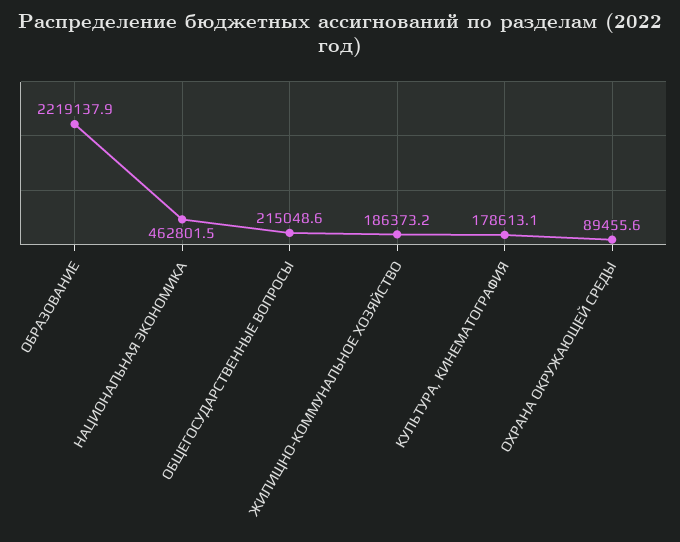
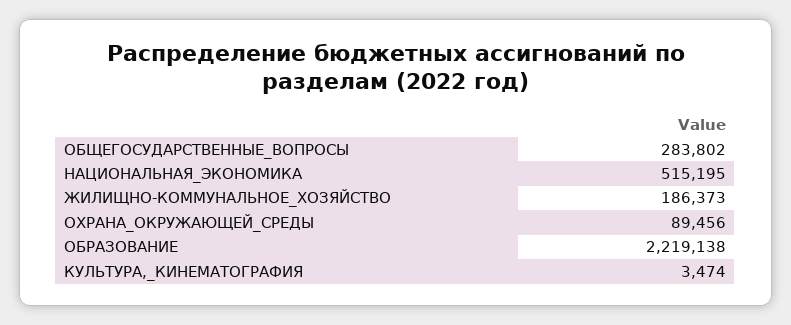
  {
    "ОБРАЗОВАНИЕ": 2219137.9,
-   "НАЦИОНАЛЬНАЯ ЭКОНОМИКА": 462801.5,
+   "НАЦИОНАЛЬНАЯ ЭКОНОМИКА": 515195,
-   "ОБЩЕГОСУДАРСТВЕННЫЕ ВОПРОСЫ": 215048.6,
+   "ОБЩЕГОСУДАРСТВЕННЫЕ ВОПРОСЫ": 283802,
    "ЖИЛИЩНО-КОММУНАЛЬНОЕ ХОЗЯЙСТВО": 186373.2,
-   "КУЛЬТУРА, КИНЕМАТОГРАФИЯ": 178613.1,
+   "КУЛЬТУРА, КИНЕМАТОГРАФИЯ": 3474,
    "ОХРАНА ОКРУЖАЮЩЕЙ СРЕДЫ": 89455.6
  }

